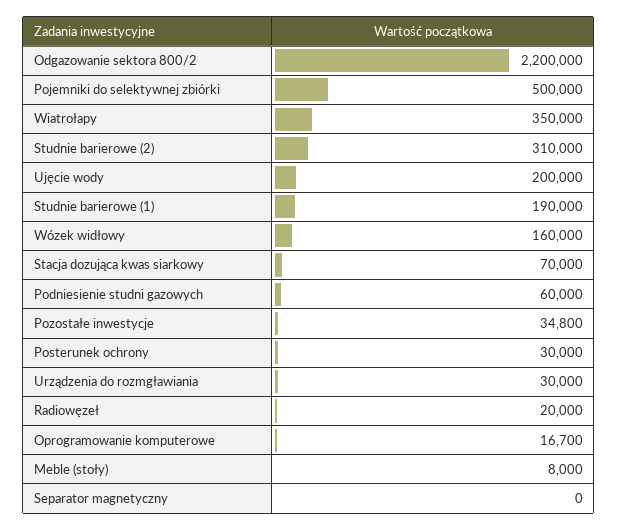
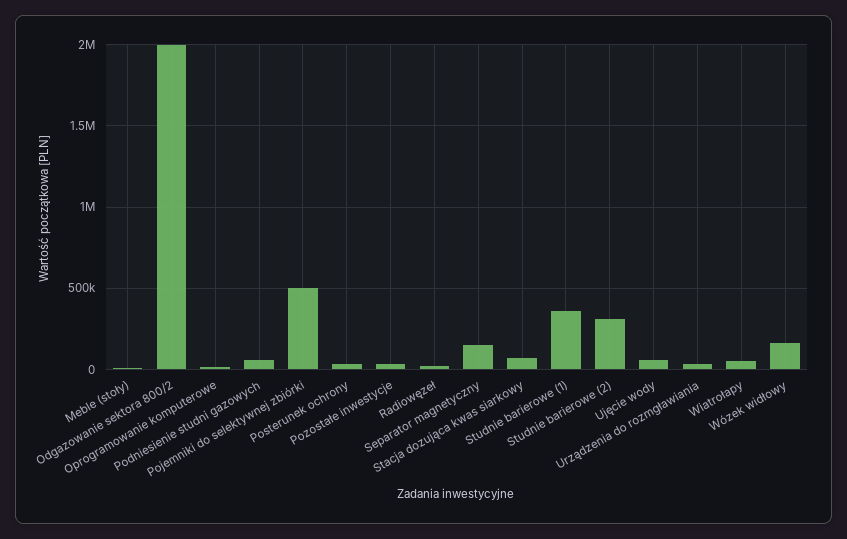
  {
-   "Odgazowanie sektora 800/2": 2200000,
+   "Odgazowanie sektora 800/2": 2000000,
    "Pojemniki do selektywnej zbiórki": 500000,
-   "Wiatrołapy": 350000,
+   "Wiatrołapy": 50000,
    "Studnie barierowe (2)": 310000,
-   "Ujęcie wody": 200000,
+   "Ujęcie wody": 50000,
-   "Studnie barierowe (1)": 190000,
+   "Studnie barierowe (1)": 350000,
    "Wózek widłowy": 160000,
    "Stacja dozująca kwas siarkowy": 70000,
    "Podniesienie studni gazowych": 60000,
    "Pozostałe inwestycje": 34800,
    "Posterunek ochrony": 30000,
    "Urządzenia do rozmgławiania": 30000,
    "Radiowęzeł": 20000,
    "Oprogramowanie komputerowe": 16700,
    "Meble (stoły)": 8000,
-   "Separator magnetyczny": 0
+   "Separator magnetyczny": 150000
  }

